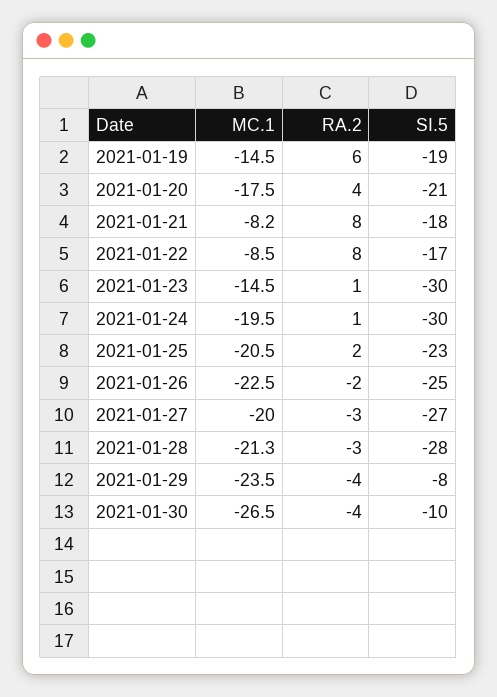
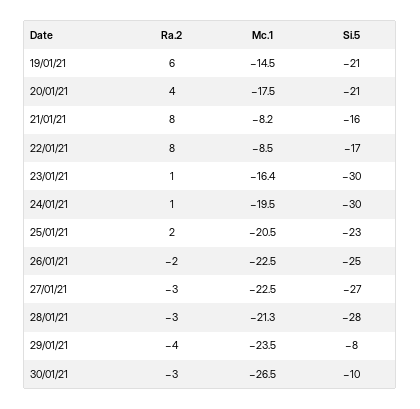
  {
    "MC.1": {
      "2021-01-19": -14.5,
      "2021-01-20": -17.5,
      "2021-01-21": -8.2,
      "2021-01-22": -8.5,
-     "2021-01-23": -14.5,
+     "2021-01-23": -16.4,
      "2021-01-24": -19.5,
      "2021-01-25": -20.5,
      "2021-01-26": -22.5,
-     "2021-01-27": -20,
+     "2021-01-27": -22.5,
      "2021-01-28": -21.3,
      "2021-01-29": -23.5,
      "2021-01-30": -26.5
    },
    "RA.2": {
      "2021-01-19": 6,
      "2021-01-20": 4,
      "2021-01-21": 8,
      "2021-01-22": 8,
      "2021-01-23": 1,
      "2021-01-24": 1,
      "2021-01-25": 2,
      "2021-01-26": -2,
      "2021-01-27": -3,
      "2021-01-28": -3,
      "2021-01-29": -4,
-     "2021-01-30": -4
+     "2021-01-30": -3
    },
    "SI.5": {
-     "2021-01-19": -19,
+     "2021-01-19": -21,
      "2021-01-20": -21,
-     "2021-01-21": -18,
+     "2021-01-21": -16,
      "2021-01-22": -17,
      "2021-01-23": -30,
      "2021-01-24": -30,
      "2021-01-25": -23,
      "2021-01-26": -25,
      "2021-01-27": -27,
      "2021-01-28": -28,
      "2021-01-29": -8,
      "2021-01-30": -10
    }
  }

